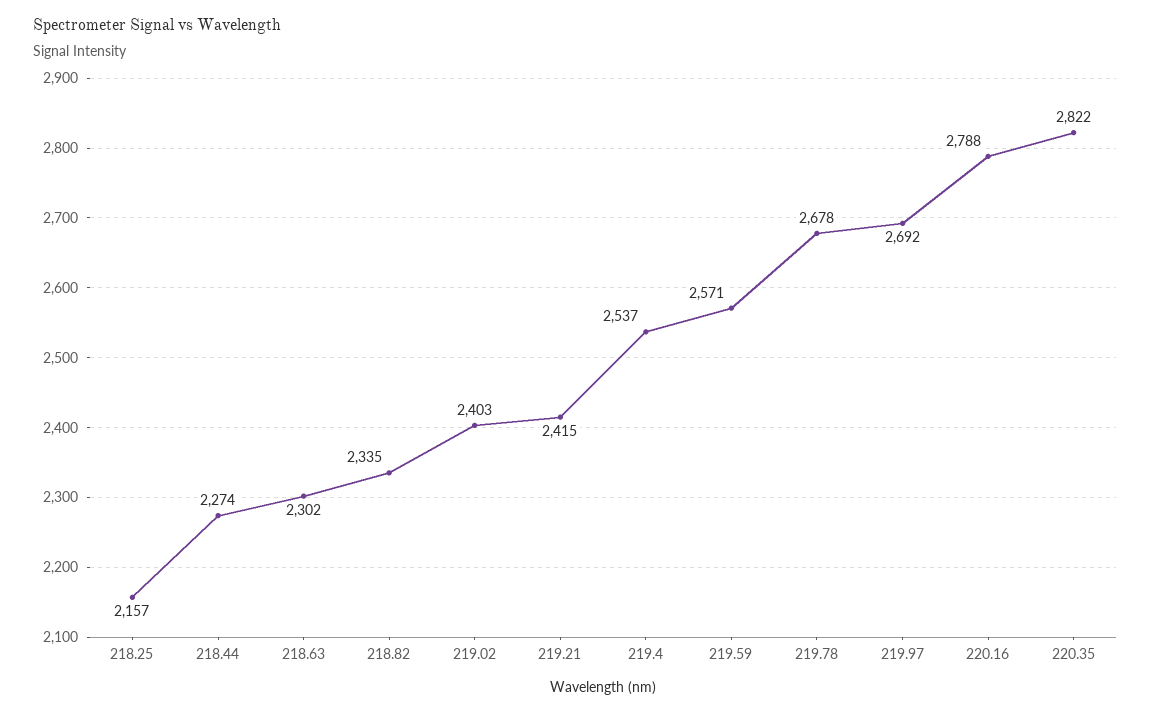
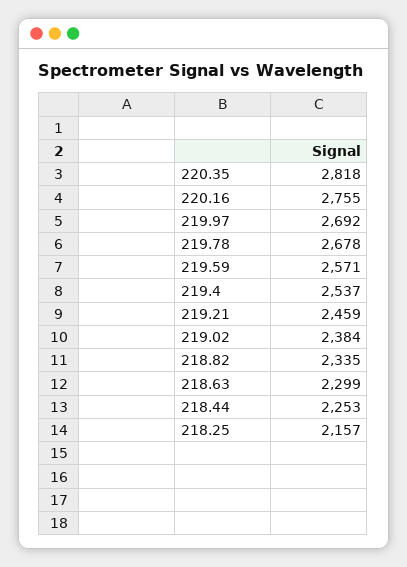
  {
    "218.25": 2157,
-   "218.44": 2274,
+   "218.44": 2253,
-   "218.63": 2302,
+   "218.63": 2299,
    "218.82": 2335,
-   "219.02": 2403,
+   "219.02": 2384,
-   "219.21": 2415,
+   "219.21": 2459,
    "219.4": 2537,
    "219.59": 2571,
    "219.78": 2678,
    "219.97": 2692,
-   "220.16": 2788,
+   "220.16": 2755,
-   "220.35": 2822
+   "220.35": 2818
  }

